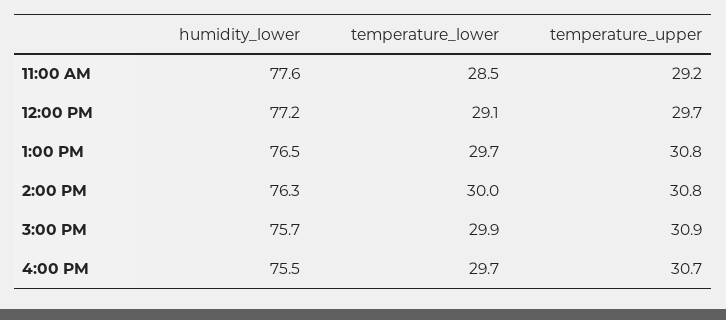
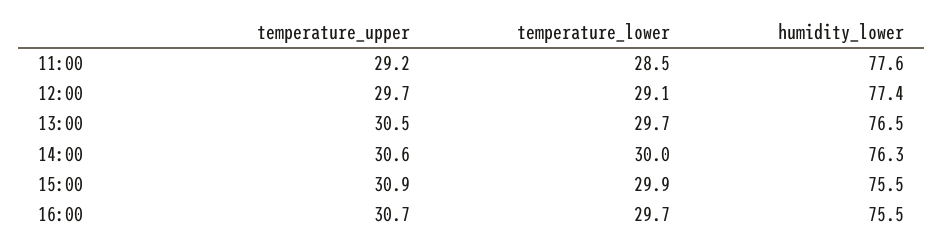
  {
    "humidity_lower": {
      "11:00 AM": 77.6,
-     "12:00 PM": 77.2,
+     "12:00 PM": 77.4,
      "1:00 PM": 76.5,
      "2:00 PM": 76.3,
-     "3:00 PM": 75.7,
+     "3:00 PM": 75.5,
      "4:00 PM": 75.5
    },
    "temperature_lower": {
      "11:00 AM": 28.5,
      "12:00 PM": 29.1,
      "1:00 PM": 29.7,
      "2:00 PM": 30,
      "3:00 PM": 29.9,
      "4:00 PM": 29.7
    },
    "temperature_upper": {
      "11:00 AM": 29.2,
      "12:00 PM": 29.7,
-     "1:00 PM": 30.8,
+     "1:00 PM": 30.5,
-     "2:00 PM": 30.8,
+     "2:00 PM": 30.6,
      "3:00 PM": 30.9,
      "4:00 PM": 30.7
    }
  }

